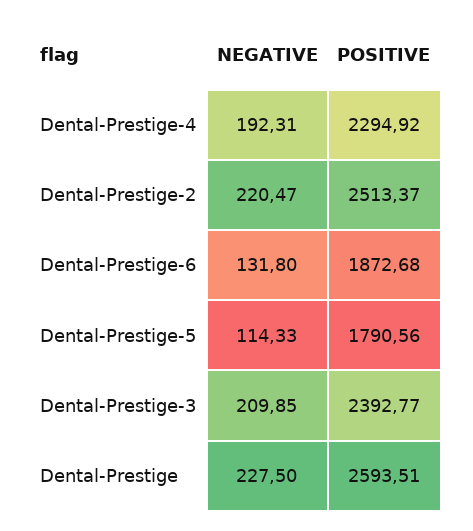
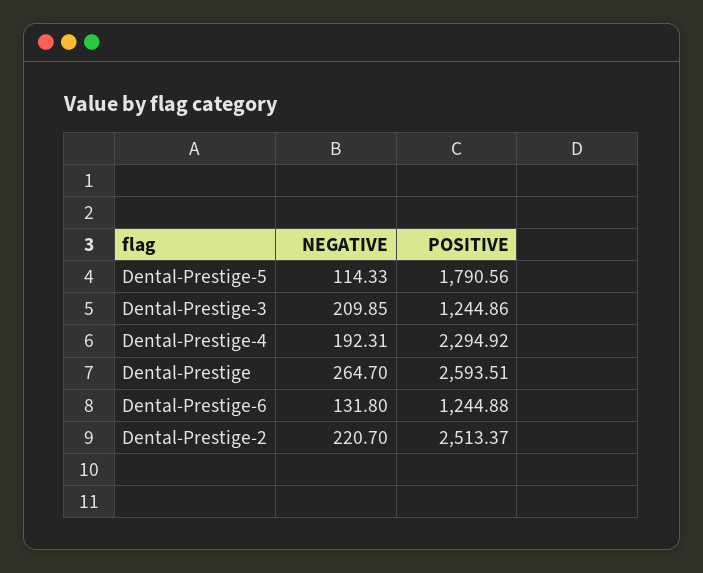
  {
    "NEGATIVE": {
      "Dental-Prestige-4": 192.31,
-     "Dental-Prestige-2": 220.47,
+     "Dental-Prestige-2": 220.7,
      "Dental-Prestige-6": 131.8,
      "Dental-Prestige-5": 114.33,
      "Dental-Prestige-3": 209.85,
-     "Dental-Prestige": 227.5
+     "Dental-Prestige": 264.7
    },
    "POSITIVE": {
      "Dental-Prestige-4": 2294.92,
      "Dental-Prestige-2": 2513.37,
-     "Dental-Prestige-6": 1872.68,
+     "Dental-Prestige-6": 1244.88,
      "Dental-Prestige-5": 1790.56,
-     "Dental-Prestige-3": 2392.77,
+     "Dental-Prestige-3": 1244.86,
      "Dental-Prestige": 2593.51
    }
  }

